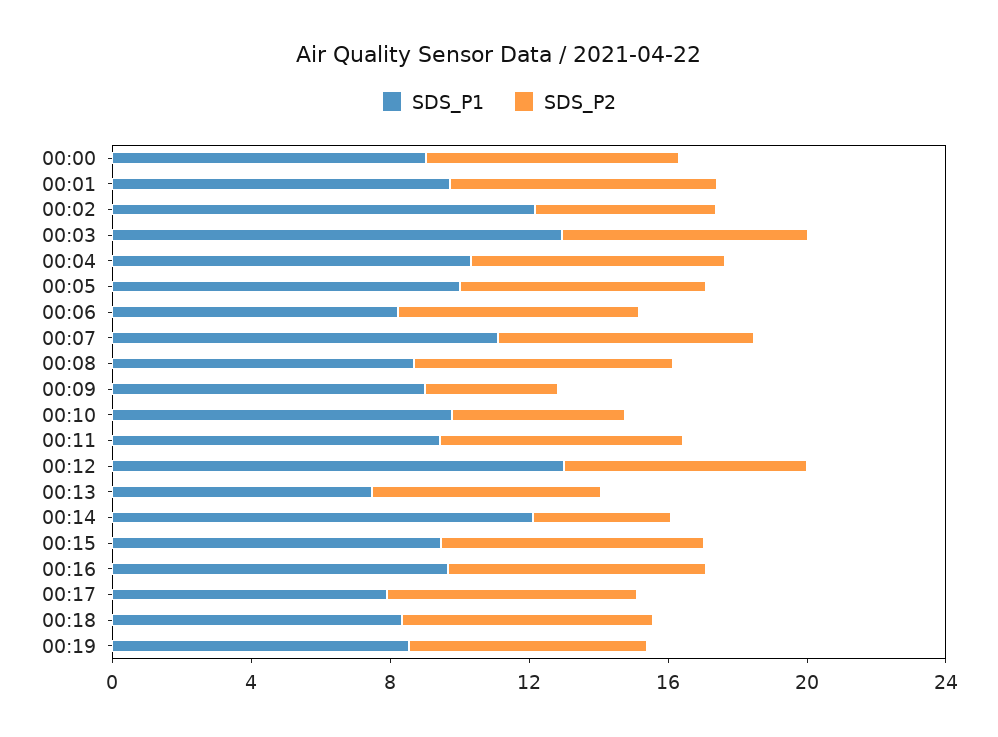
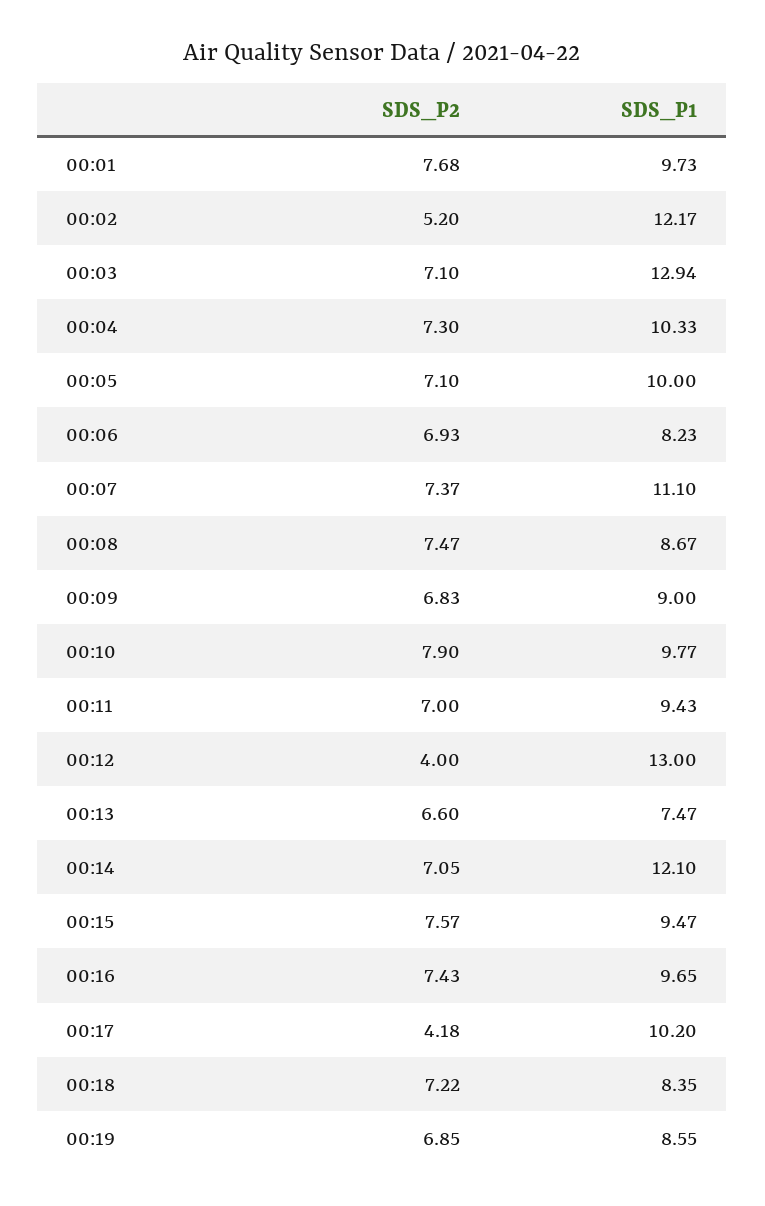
  {
    "SDS_P1": {
-     "00:00": 9,
      "00:01": 9.73,
      "00:02": 12.17,
      "00:03": 12.94,
      "00:04": 10.33,
      "00:05": 10,
      "00:06": 8.23,
      "00:07": 11.1,
      "00:08": 8.67,
      "00:09": 9,
      "00:10": 9.77,
      "00:11": 9.43,
      "00:12": 13,
      "00:13": 7.47,
      "00:14": 12.1,
      "00:15": 9.47,
      "00:16": 9.65,
-     "00:17": 8,
+     "00:17": 10.2,
      "00:18": 8.35,
      "00:19": 8.55
    },
    "SDS_P2": {
-     "00:00": 7,
      "00:01": 7.68,
      "00:02": 5.2,
      "00:03": 7.1,
      "00:04": 7.3,
      "00:05": 7.1,
      "00:06": 6.93,
      "00:07": 7.37,
      "00:08": 7.47,
-     "00:09": 4,
+     "00:09": 6.83,
-     "00:10": 5,
+     "00:10": 7.9,
      "00:11": 7,
-     "00:12": 7,
+     "00:12": 4,
      "00:13": 6.6,
-     "00:14": 4,
+     "00:14": 7.05,
      "00:15": 7.57,
      "00:16": 7.43,
-     "00:17": 7,
+     "00:17": 4.18,
      "00:18": 7.22,
      "00:19": 6.85
    }
  }

